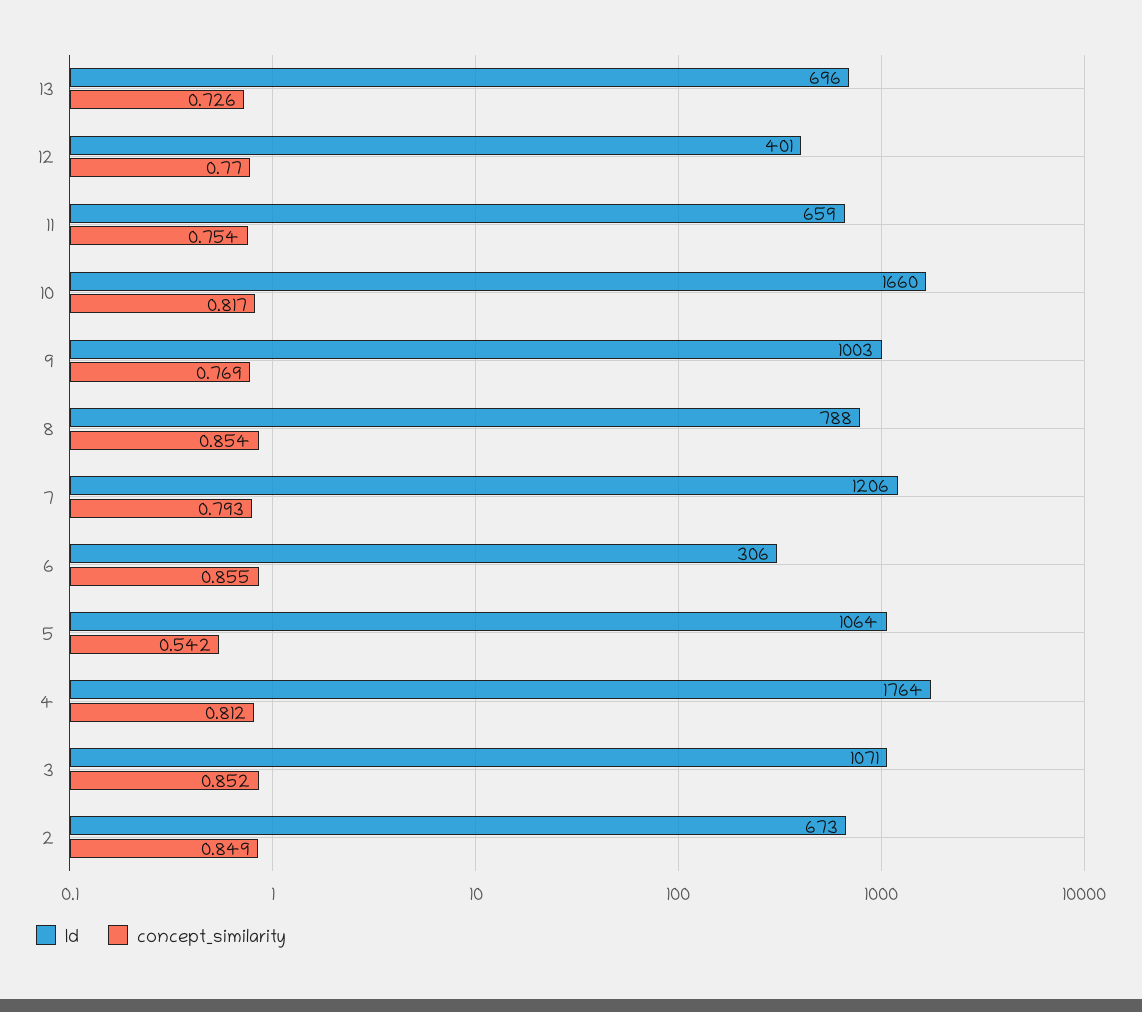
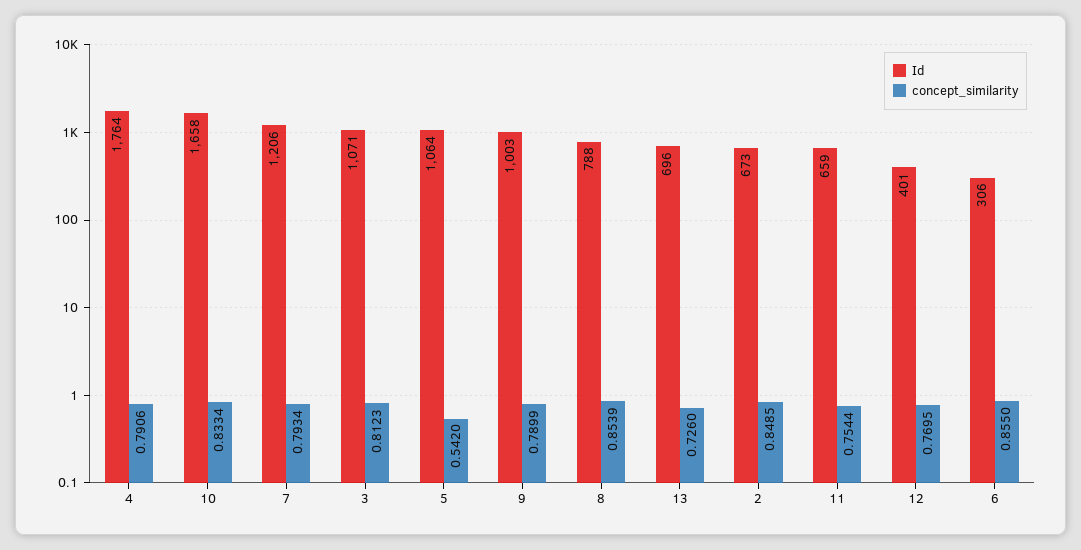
  {
    "Id": {
      "13": 696,
      "12": 401,
      "11": 659,
-     "10": 1660,
+     "10": 1658,
      "9": 1003,
      "8": 788,
      "7": 1206,
      "6": 306,
      "5": 1064,
      "4": 1764,
      "3": 1071,
      "2": 673
    },
    "concept_similarity": {
      "13": 0.726,
      "12": 0.7695,
      "11": 0.7544,
-     "10": 0.817,
+     "10": 0.8334,
-     "9": 0.769,
+     "9": 0.7899,
      "8": 0.8539,
      "7": 0.7934,
      "6": 0.855,
      "5": 0.542,
-     "4": 0.812,
+     "4": 0.7906,
-     "3": 0.852,
+     "3": 0.8123,
      "2": 0.8485
    }
  }

